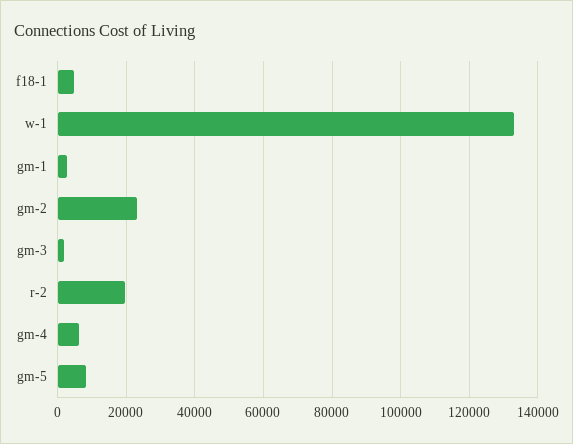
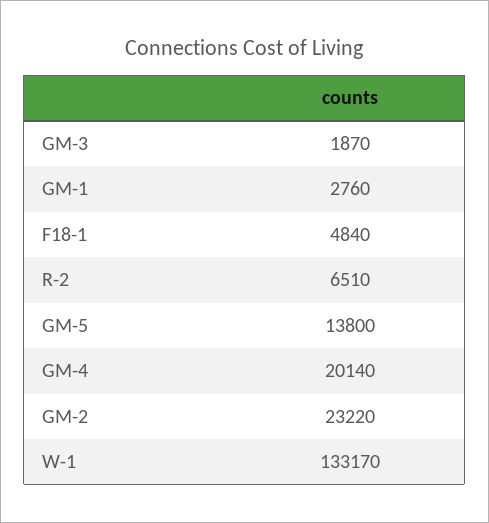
  {
    "f18-1": 4840,
    "w-1": 133170,
    "gm-1": 2760,
    "gm-2": 23220,
    "gm-3": 1870,
-   "r-2": 20000,
+   "r-2": 6510,
-   "gm-4": 6000,
+   "gm-4": 20140,
-   "gm-5": 8000
+   "gm-5": 13800
  }

